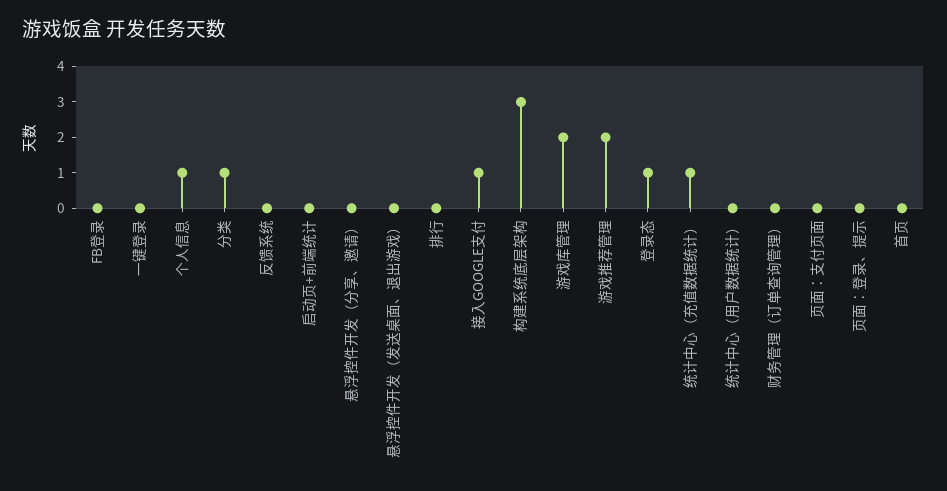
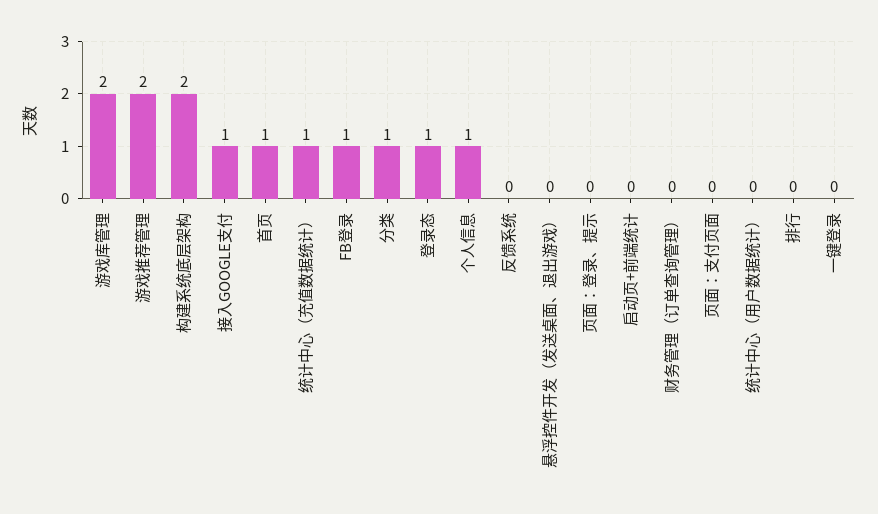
  {
-   "FB登录": 0,
+   "FB登录": 1,
    "一键登录": 0,
    "个人信息": 1,
    "分类": 1,
    "反馈系统": 0,
    "启动页+前端统计": 0,
-   "悬浮控件开发（分享、邀请）": 0,
    "悬浮控件开发（发送桌面、退出游戏）": 0,
    "排行": 0,
    "接入GOOGLE支付": 1,
-   "构建系统底层架构": 3,
+   "构建系统底层架构": 2,
    "游戏库管理": 2,
    "游戏推荐管理": 2,
    "登录态": 1,
    "统计中心（充值数据统计）": 1,
    "统计中心（用户数据统计）": 0,
    "财务管理（订单查询管理）": 0,
    "页面：支付页面": 0,
    "页面：登录、提示": 0,
-   "首页": 0
+   "首页": 1
  }

